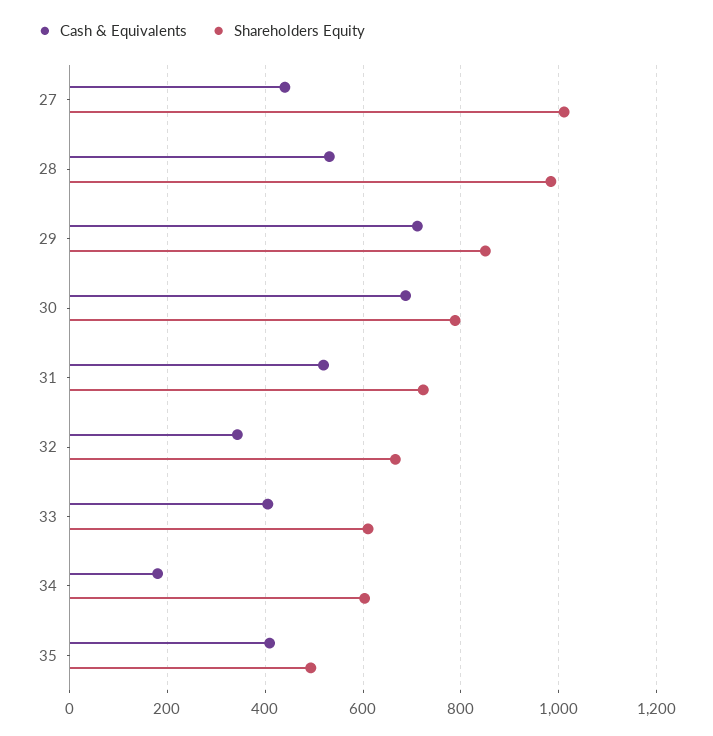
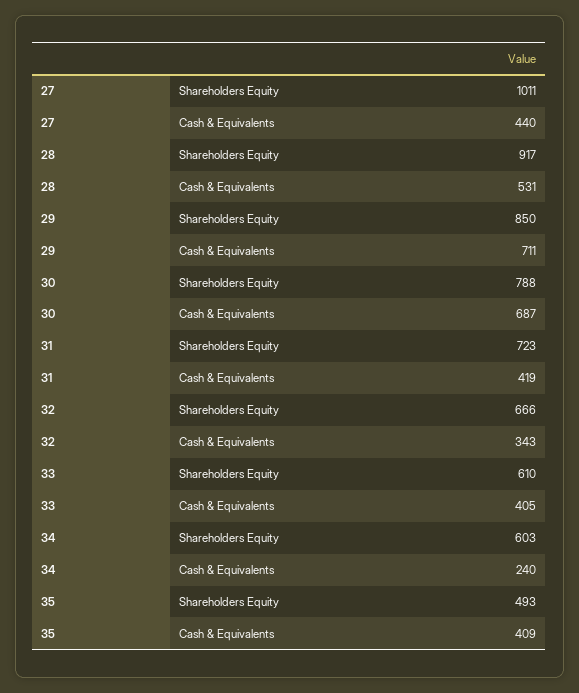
  {
    "Cash & Equivalents": {
      "27": 440,
      "28": 531,
      "29": 711,
      "30": 687,
-     "31": 520,
+     "31": 419,
      "32": 343,
      "33": 405,
-     "34": 180,
+     "34": 240,
      "35": 409
    },
    "Shareholders Equity": {
      "27": 1011,
-     "28": 980,
+     "28": 917,
      "29": 850,
      "30": 788,
      "31": 723,
      "32": 666,
      "33": 610,
      "34": 603,
      "35": 493
    }
  }

